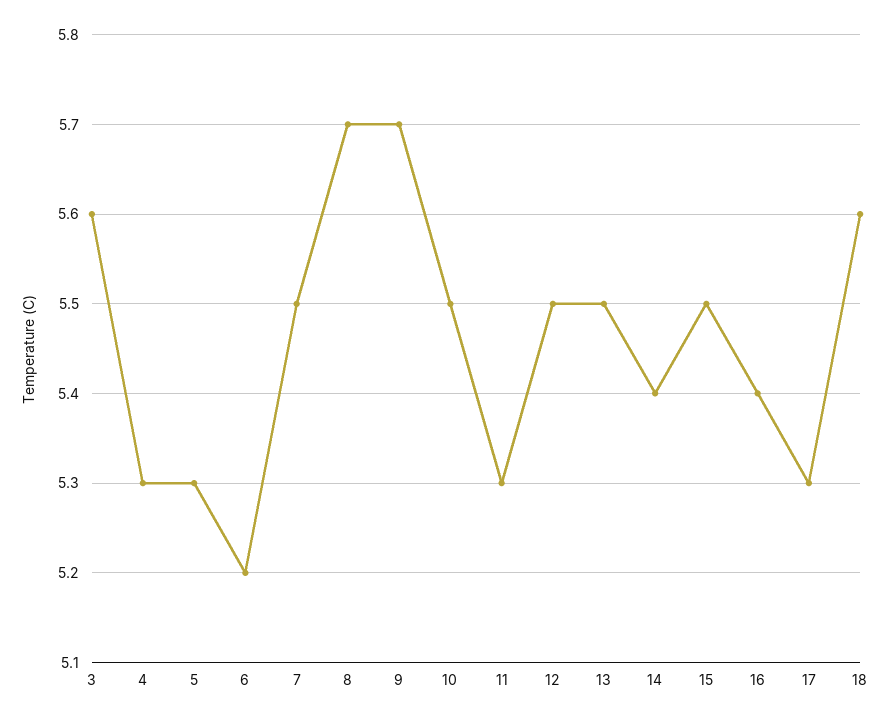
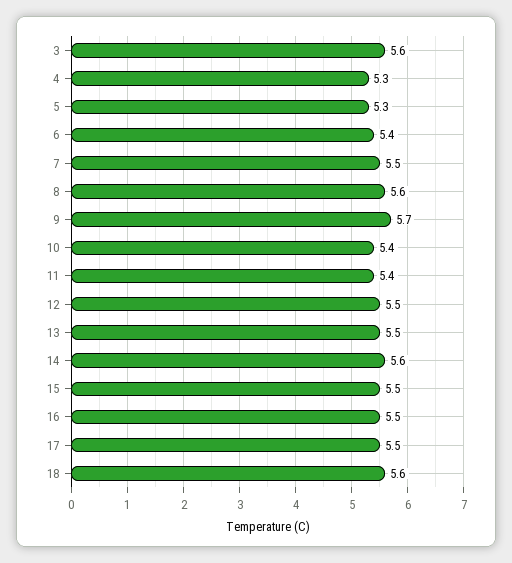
  {
    "3": 5.6,
    "4": 5.3,
    "5": 5.3,
-   "6": 5.2,
+   "6": 5.4,
    "7": 5.5,
-   "8": 5.7,
+   "8": 5.6,
    "9": 5.7,
-   "10": 5.5,
+   "10": 5.4,
-   "11": 5.3,
+   "11": 5.4,
    "12": 5.5,
    "13": 5.5,
-   "14": 5.4,
+   "14": 5.6,
    "15": 5.5,
-   "16": 5.4,
+   "16": 5.5,
-   "17": 5.3,
+   "17": 5.5,
    "18": 5.6
  }

